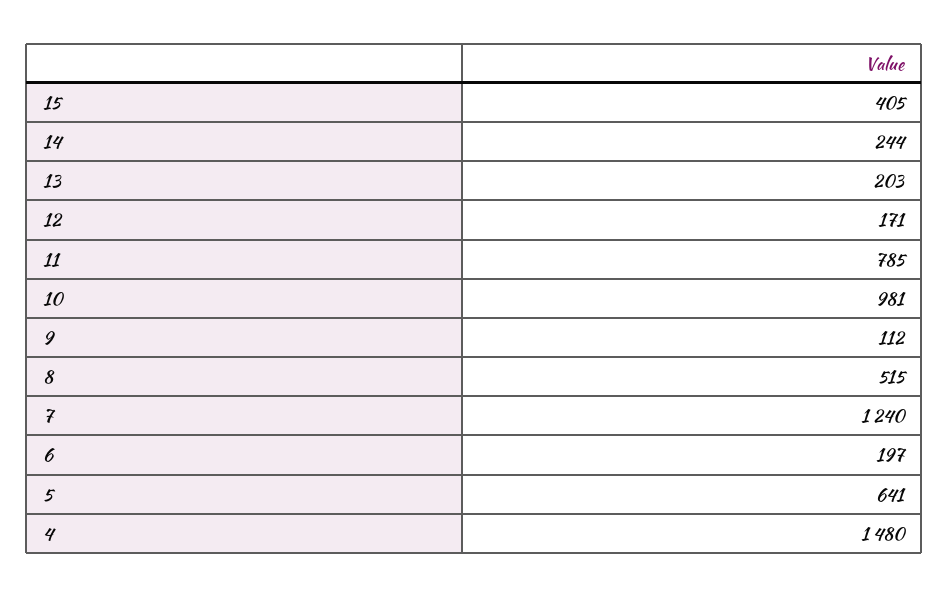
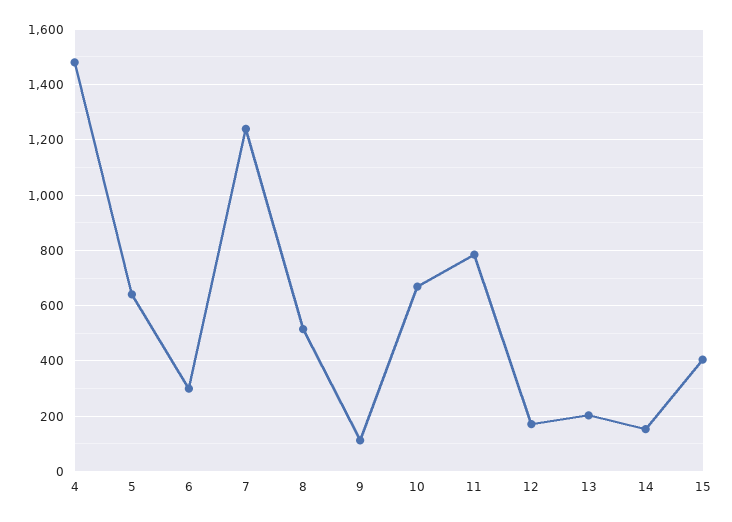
  {
    "15": 405,
-   "14": 244,
+   "14": 150,
    "13": 203,
    "12": 171,
    "11": 785,
-   "10": 981,
+   "10": 675,
    "9": 112,
    "8": 515,
    "7": 1240,
-   "6": 197,
+   "6": 300,
    "5": 641,
    "4": 1480
  }

